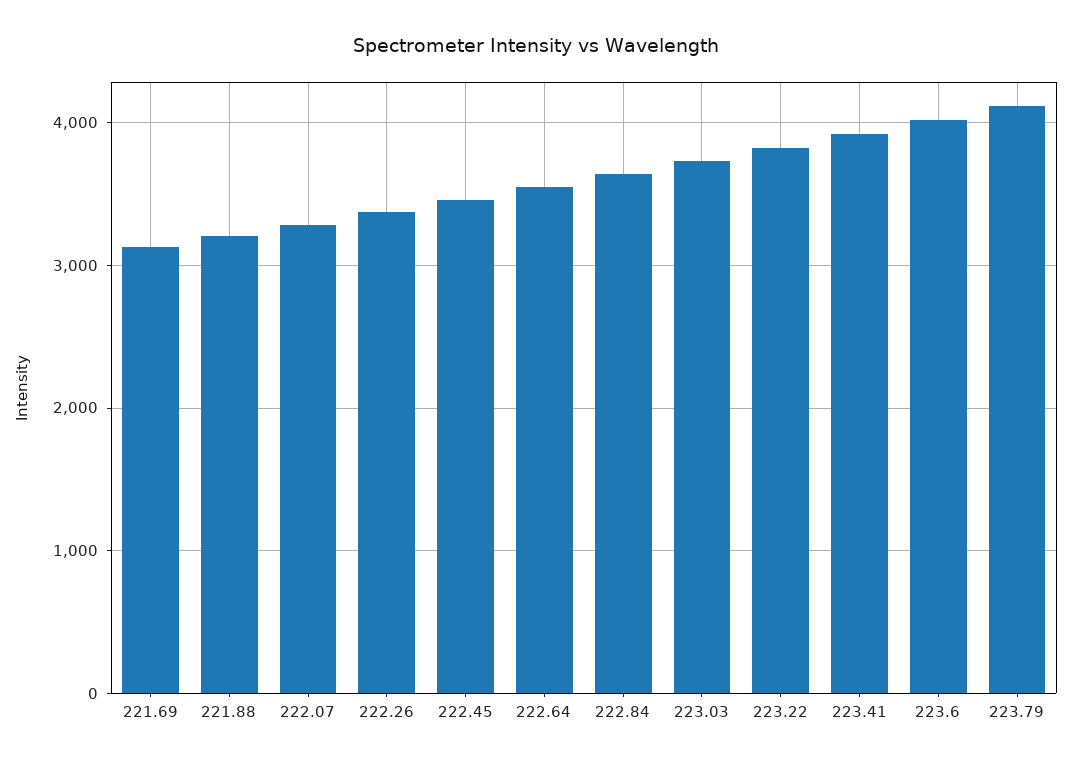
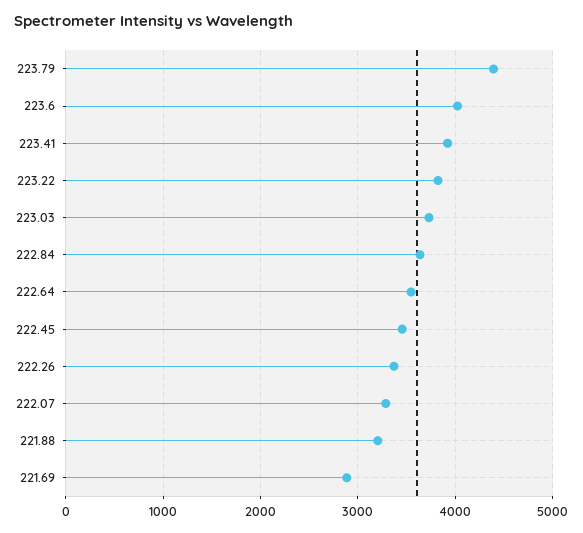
  {
-   "221.69": 3100,
+   "221.69": 2900,
    "221.88": 3200,
    "222.07": 3300,
    "222.26": 3400,
    "222.45": 3500,
    "222.64": 3500,
    "222.84": 3600,
    "223.03": 3700,
    "223.22": 3800,
    "223.41": 3900,
    "223.6": 4000,
-   "223.79": 4100
+   "223.79": 4400
  }

